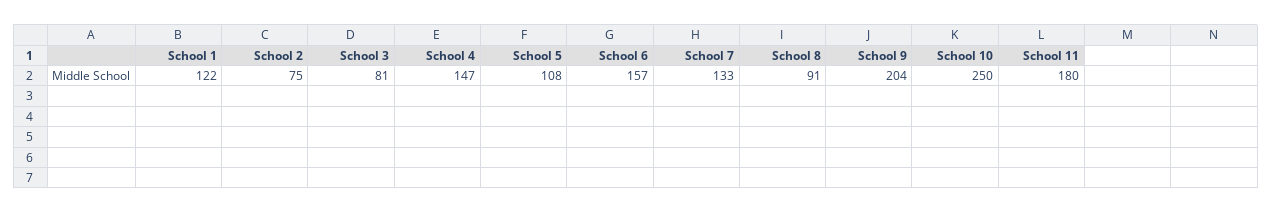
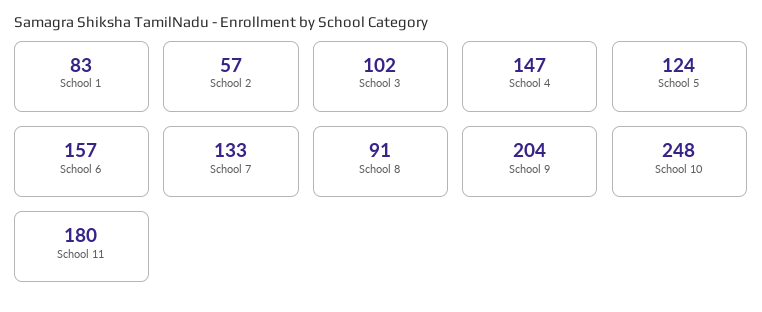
  {
-   "School 1": 122,
+   "School 1": 83,
-   "School 2": 75,
+   "School 2": 57,
-   "School 3": 81,
+   "School 3": 102,
    "School 4": 147,
-   "School 5": 108,
+   "School 5": 124,
    "School 6": 157,
    "School 7": 133,
    "School 8": 91,
    "School 9": 204,
-   "School 10": 250,
+   "School 10": 248,
    "School 11": 180
  }

